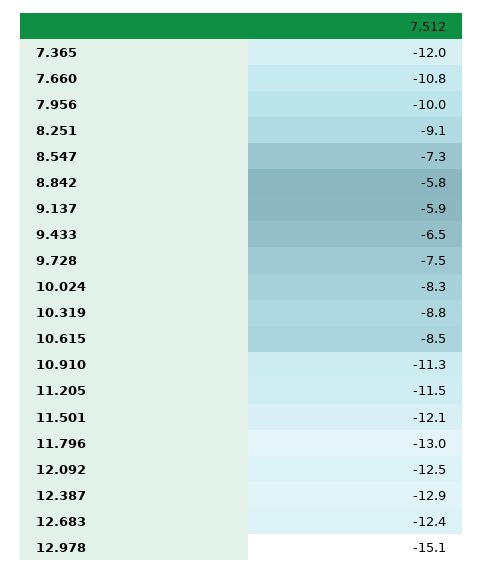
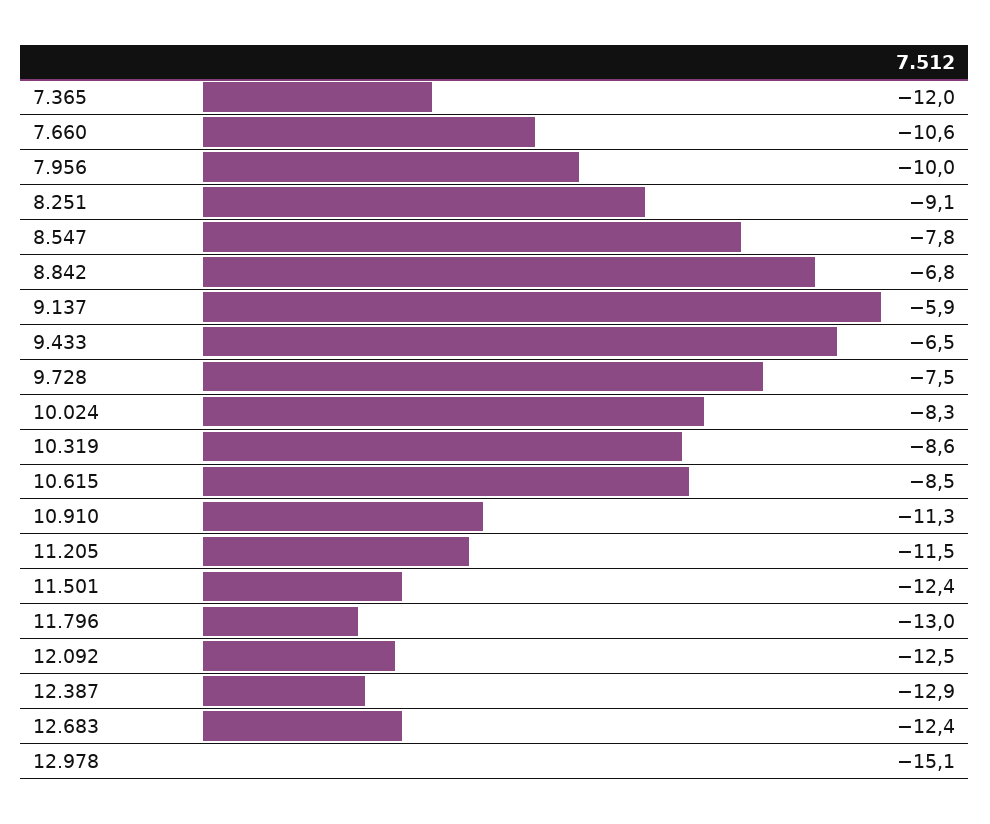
  {
    "7.365": -12,
-   "7.660": -10.8,
+   "7.660": -10.6,
    "7.956": -10,
    "8.251": -9.1,
-   "8.547": -7.3,
+   "8.547": -7.8,
-   "8.842": -5.8,
+   "8.842": -6.8,
    "9.137": -5.9,
    "9.433": -6.5,
    "9.728": -7.5,
    "10.024": -8.3,
-   "10.319": -8.8,
+   "10.319": -8.6,
    "10.615": -8.5,
    "10.910": -11.3,
    "11.205": -11.5,
-   "11.501": -12.1,
+   "11.501": -12.4,
    "11.796": -13,
    "12.092": -12.5,
    "12.387": -12.9,
    "12.683": -12.4,
    "12.978": -15.1
  }

